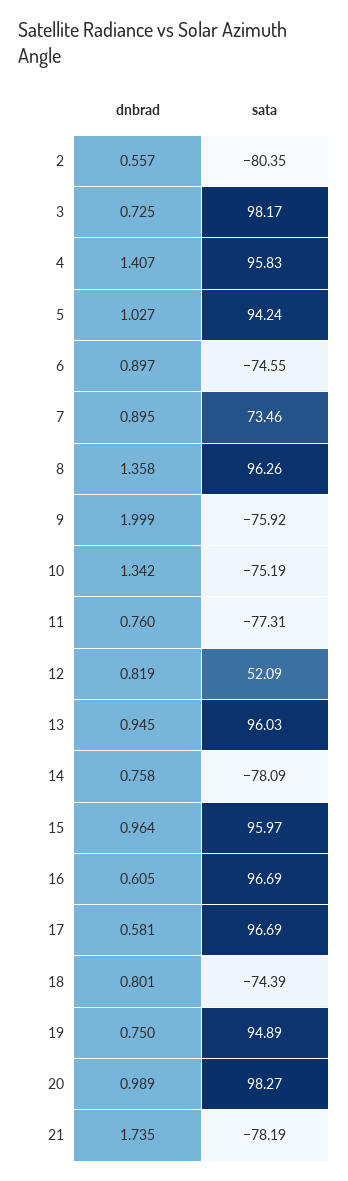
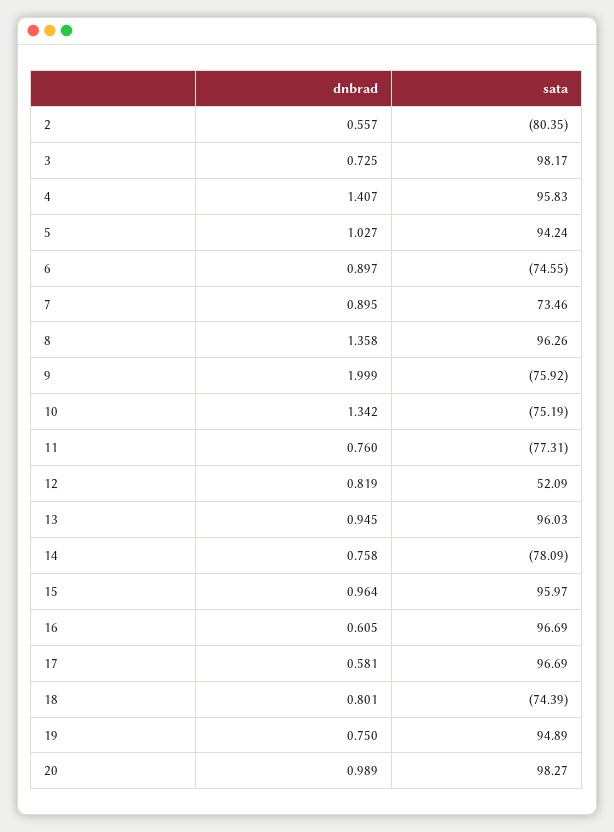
  {
    "dnbrad": {
      "2": 0.557,
      "3": 0.725,
      "4": 1.407,
      "5": 1.027,
      "6": 0.897,
      "7": 0.895,
      "8": 1.358,
      "9": 1.999,
      "10": 1.342,
      "11": 0.76,
      "12": 0.819,
      "13": 0.945,
      "14": 0.758,
      "15": 0.964,
      "16": 0.605,
      "17": 0.581,
      "18": 0.801,
      "19": 0.75,
-     "20": 0.989,
+     "20": 0.989
-     "21": 1.735
    },
    "sata": {
      "2": -80.35,
      "3": 98.17,
      "4": 95.83,
      "5": 94.24,
      "6": -74.55,
      "7": 73.46,
      "8": 96.26,
      "9": -75.92,
      "10": -75.19,
      "11": -77.31,
      "12": 52.09,
      "13": 96.03,
      "14": -78.09,
      "15": 95.97,
      "16": 96.69,
      "17": 96.69,
      "18": -74.39,
      "19": 94.89,
-     "20": 98.27,
+     "20": 98.27
-     "21": -78.19
    }
  }

